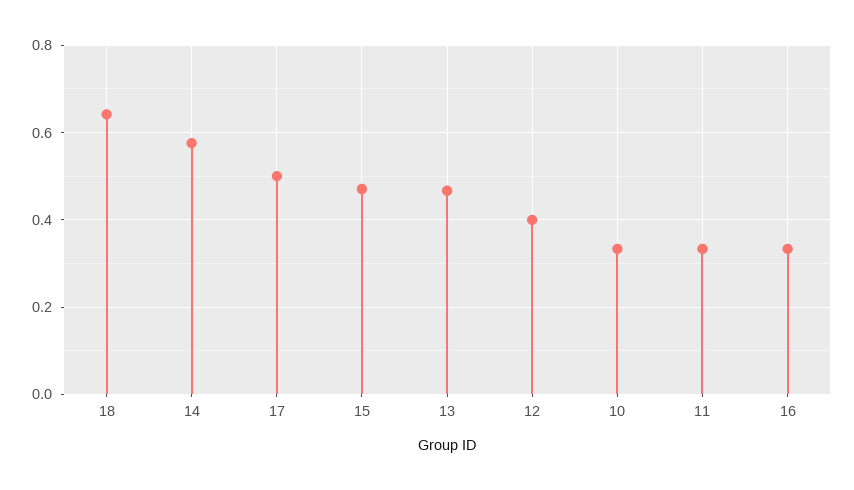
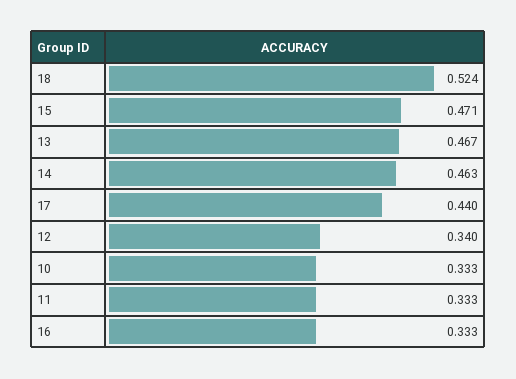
  {
-   "18": 0.64,
+   "18": 0.524,
-   "14": 0.58,
+   "14": 0.463,
-   "17": 0.5,
+   "17": 0.44,
    "15": 0.471,
    "13": 0.467,
-   "12": 0.4,
+   "12": 0.34,
    "10": 0.333,
    "11": 0.333,
    "16": 0.333
  }

